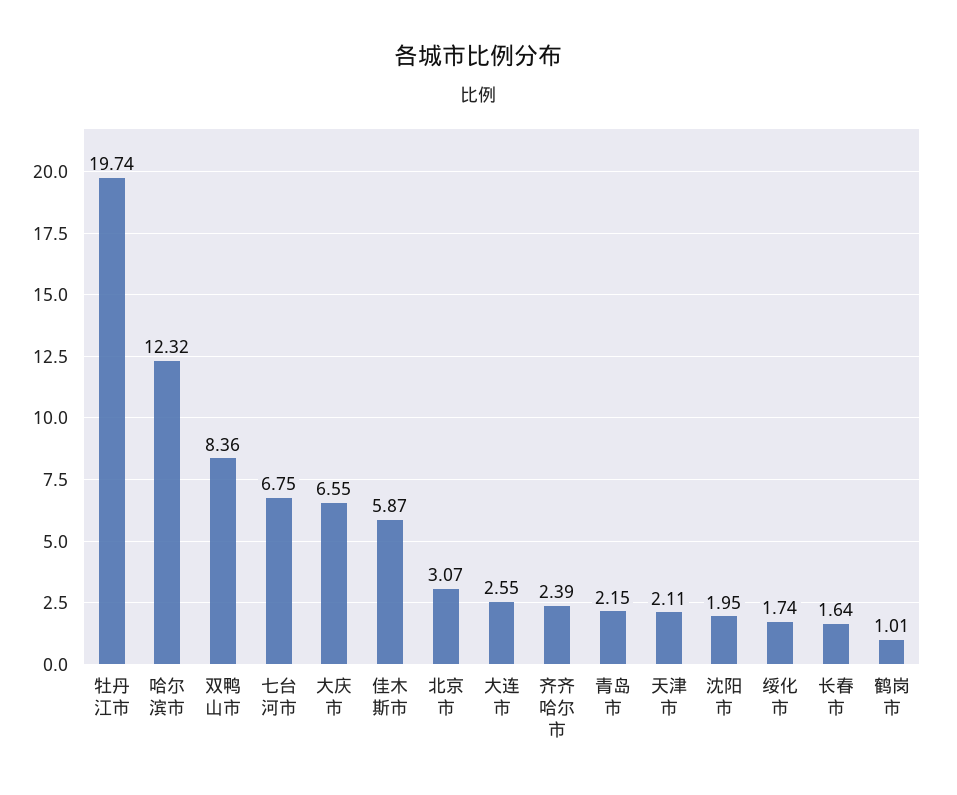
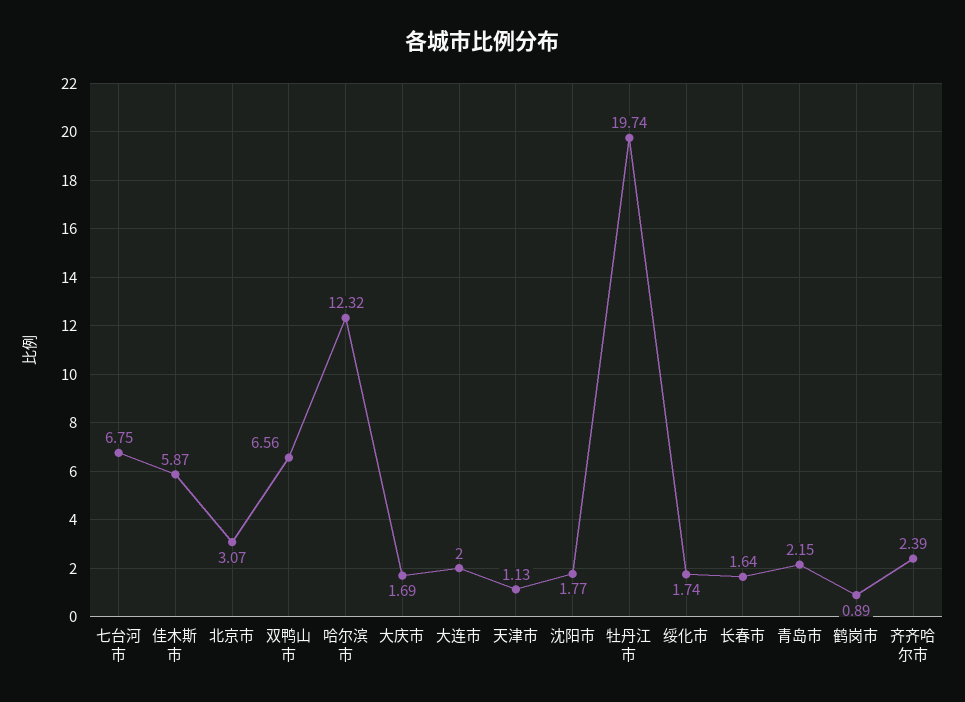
  {
    "牡丹江市": 19.74,
    "哈尔滨市": 12.32,
-   "双鸭山市": 8.36,
+   "双鸭山市": 6.56,
    "七台河市": 6.75,
-   "大庆市": 6.55,
+   "大庆市": 1.69,
    "佳木斯市": 5.87,
    "北京市": 3.07,
-   "大连市": 2.55,
+   "大连市": 2,
    "齐齐哈尔市": 2.39,
    "青岛市": 2.15,
-   "天津市": 2.11,
+   "天津市": 1.13,
-   "沈阳市": 1.95,
+   "沈阳市": 1.77,
    "绥化市": 1.74,
    "长春市": 1.64,
-   "鹤岗市": 1.01
+   "鹤岗市": 0.89
  }

